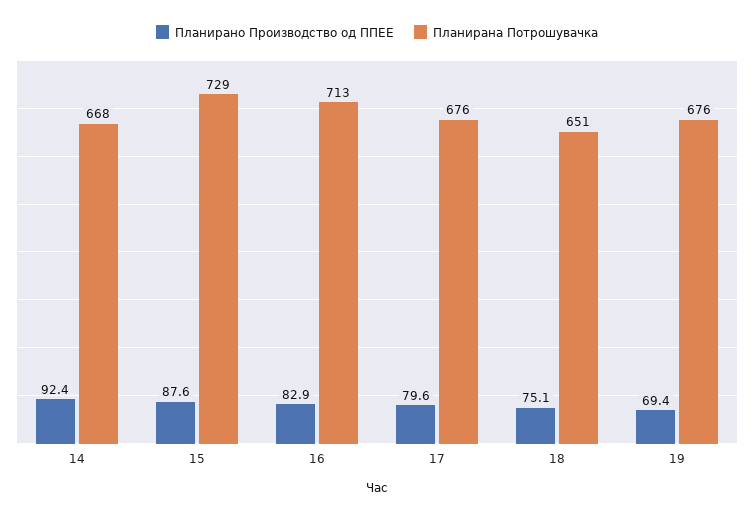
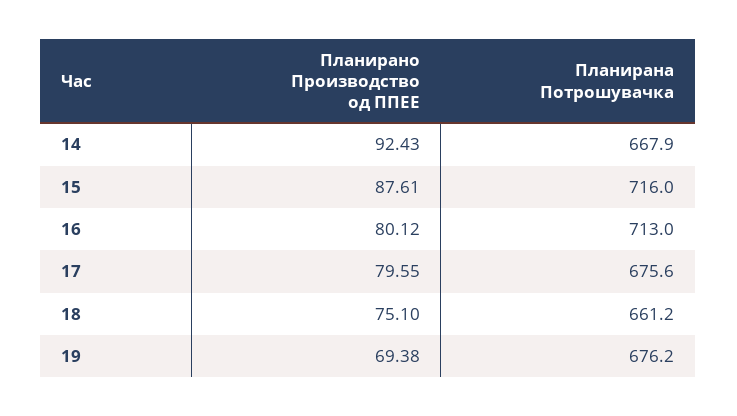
  {
    "Планирано Производство од ППЕЕ": {
      "14": 92.43,
      "15": 87.61,
-     "16": 82.9,
+     "16": 80.12,
      "17": 79.55,
      "18": 75.1,
      "19": 69.38
    },
    "Планирана Потрошувачка": {
      "14": 667.9,
-     "15": 729,
+     "15": 716,
      "16": 713,
      "17": 675.6,
-     "18": 651,
+     "18": 661.2,
      "19": 676.2
    }
  }

